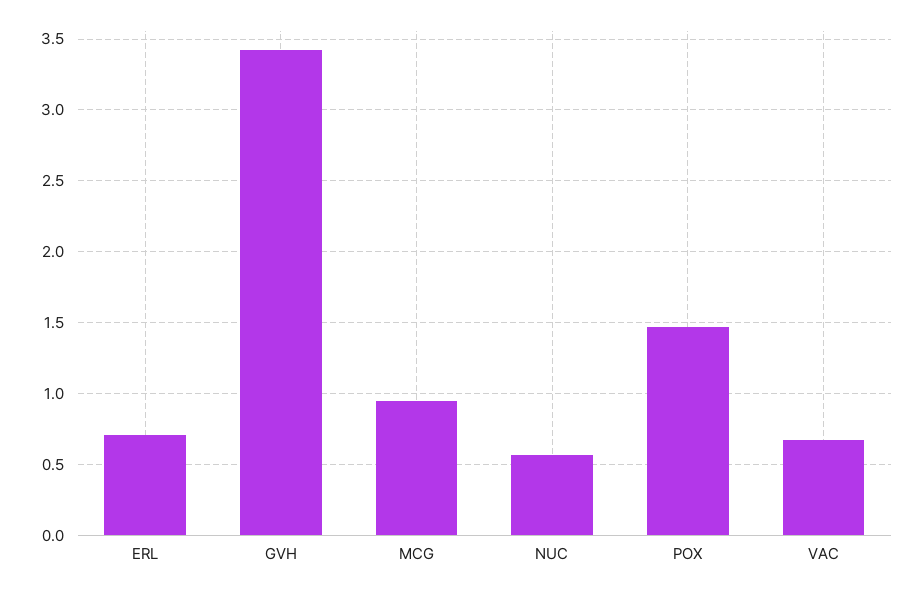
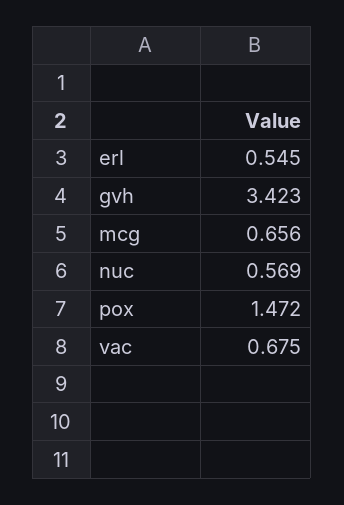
  {
-   "ERL": 0.7,
+   "ERL": 0.545,
    "GVH": 3.423,
-   "MCG": 0.95,
+   "MCG": 0.656,
    "NUC": 0.569,
    "POX": 1.472,
    "VAC": 0.675
  }

